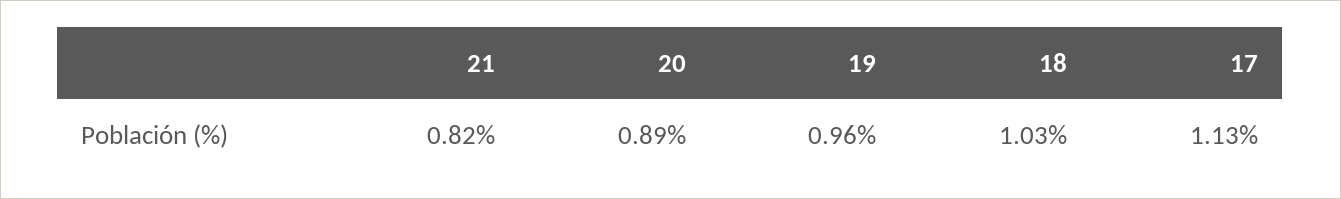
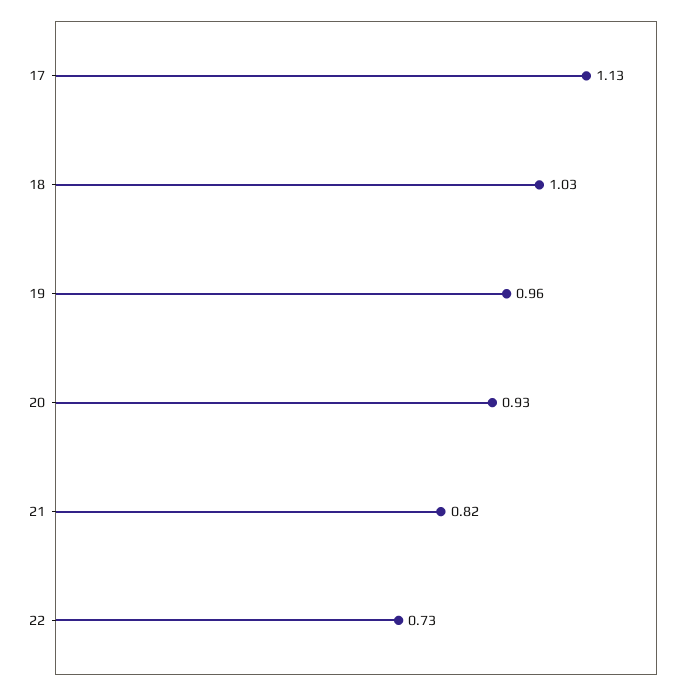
  {
    "21": 0.82,
-   "20": 0.89,
+   "20": 0.93,
    "19": 0.96,
    "18": 1.03,
-   "17": 1.13
+   "17": 1.13,
+   "22": 0.73
  }

